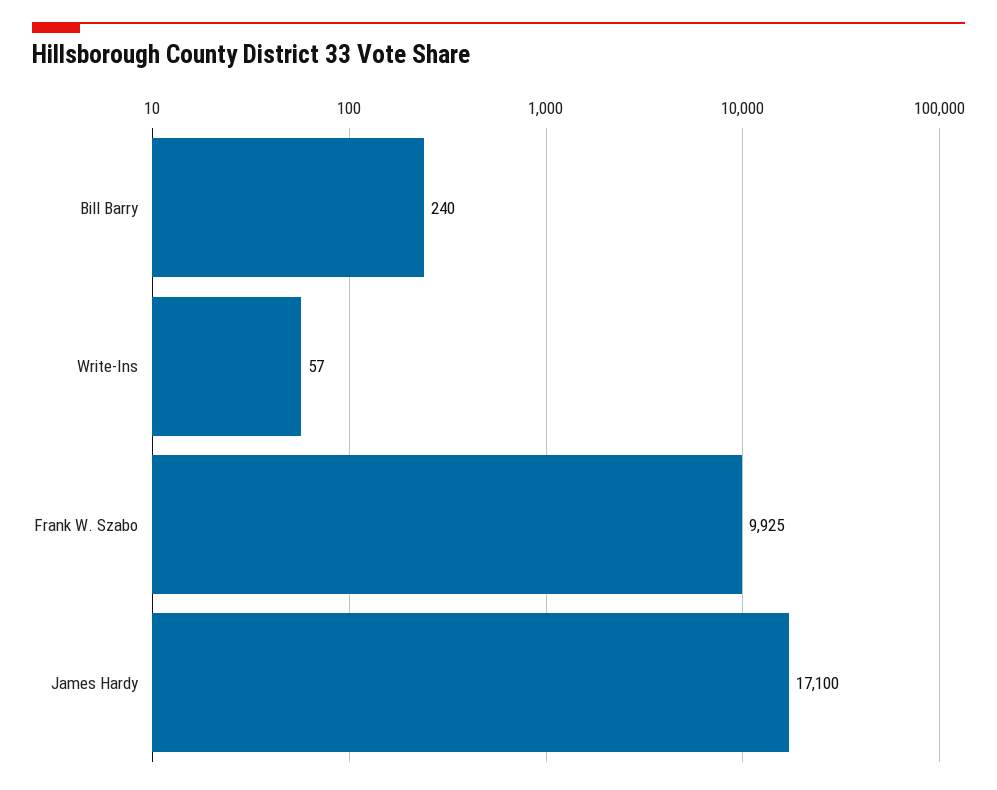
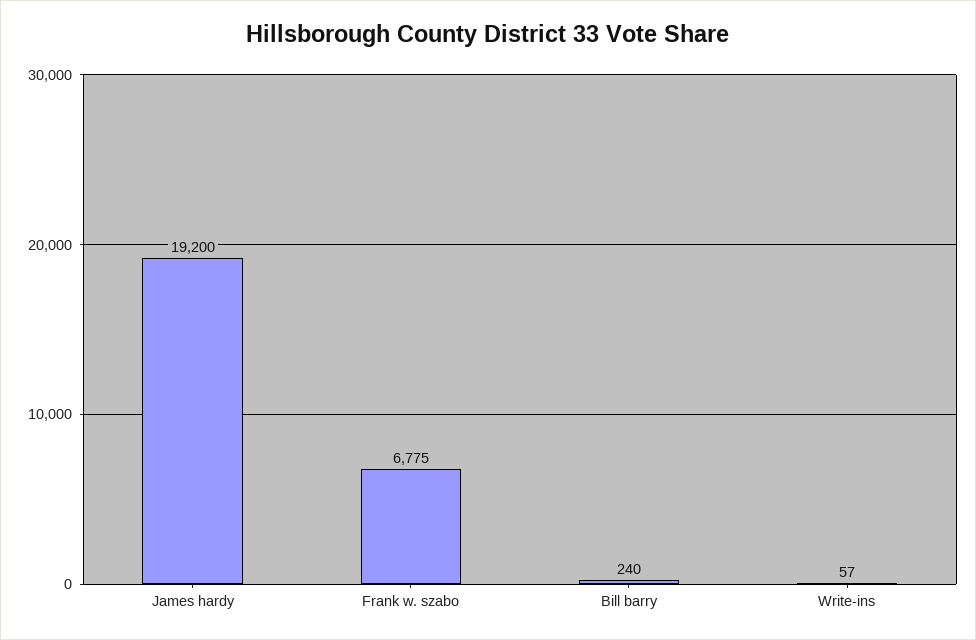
  {
    "Bill Barry": 240,
    "Write-Ins": 57,
-   "Frank W. Szabo": 9925,
+   "Frank W. Szabo": 6775,
-   "James Hardy": 17100
+   "James Hardy": 19200
  }

